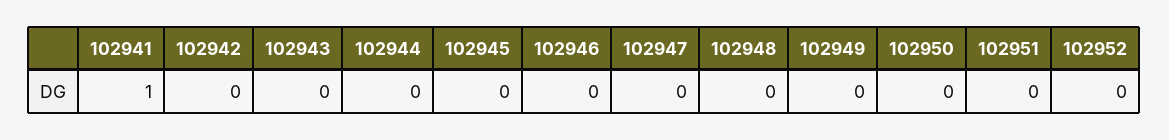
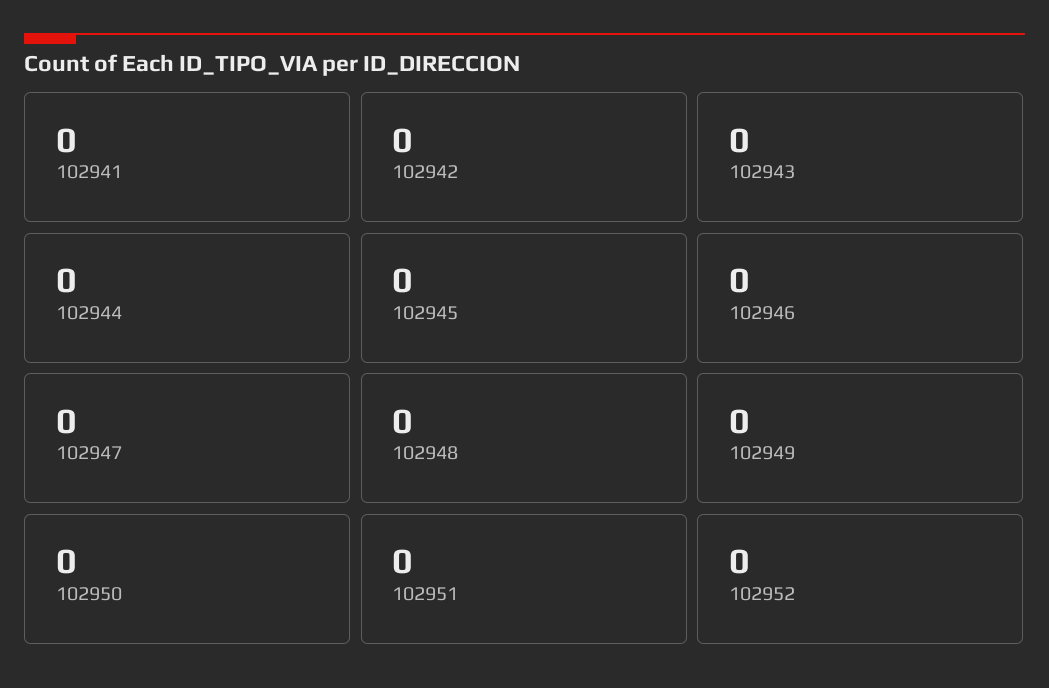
  {
-   "102941": 1,
+   "102941": 0,
    "102942": 0,
    "102943": 0,
    "102944": 0,
    "102945": 0,
    "102946": 0,
    "102947": 0,
    "102948": 0,
    "102949": 0,
    "102950": 0,
    "102951": 0,
    "102952": 0
  }

